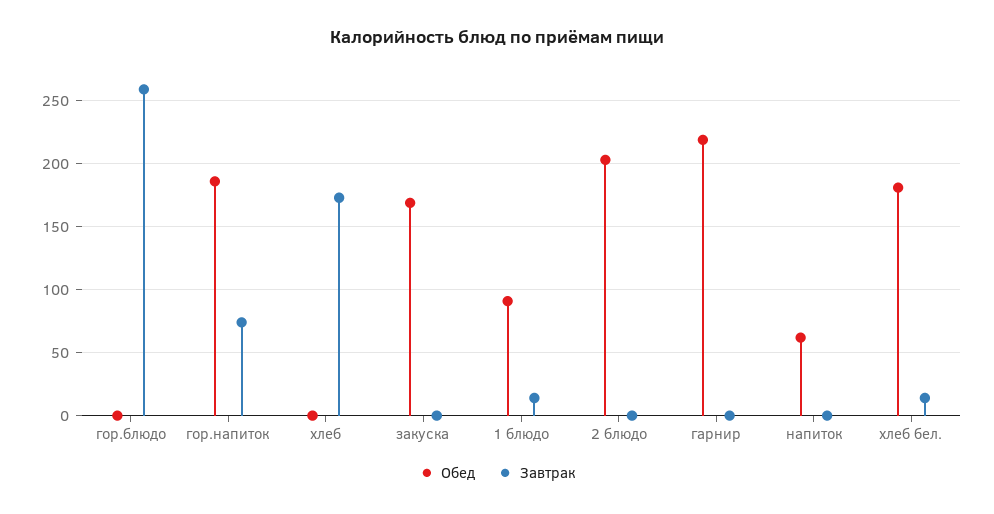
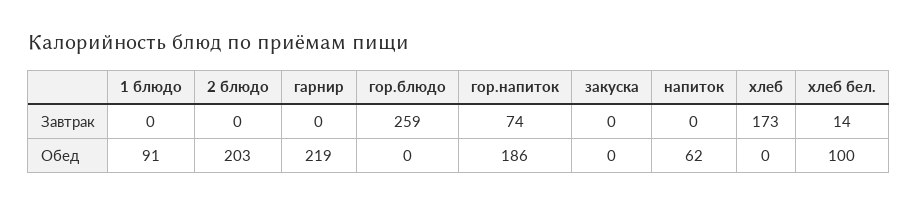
  {
    "Обед": {
      "гор.блюдо": 0,
      "гор.напиток": 186,
      "хлеб": 0,
-     "закуска": 170,
+     "закуска": 0,
      "1 блюдо": 91,
      "2 блюдо": 203,
      "гарнир": 219,
      "напиток": 62,
-     "хлеб бел.": 180
+     "хлеб бел.": 100
    },
    "Завтрак": {
      "гор.блюдо": 259,
      "гор.напиток": 74,
      "хлеб": 173,
      "закуска": 0,
-     "1 блюдо": 15,
+     "1 блюдо": 0,
      "2 блюдо": 0,
      "гарнир": 0,
      "напиток": 0,
      "хлеб бел.": 14
    }
  }

